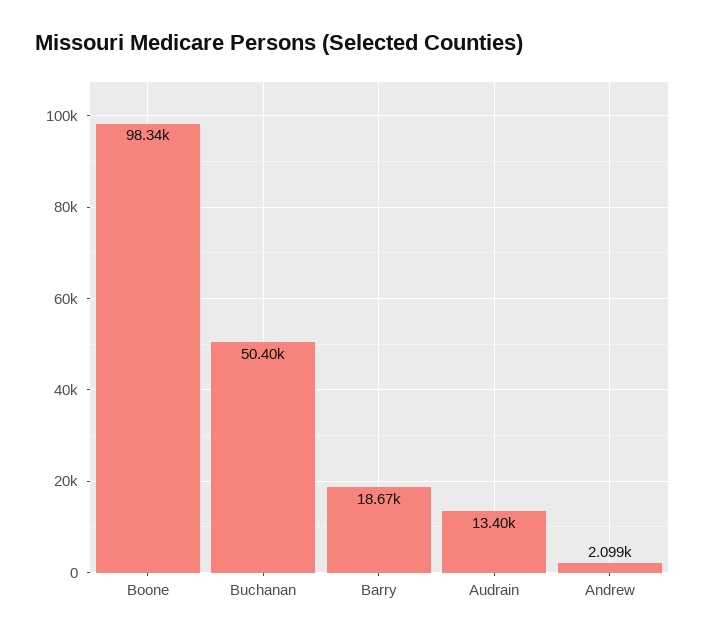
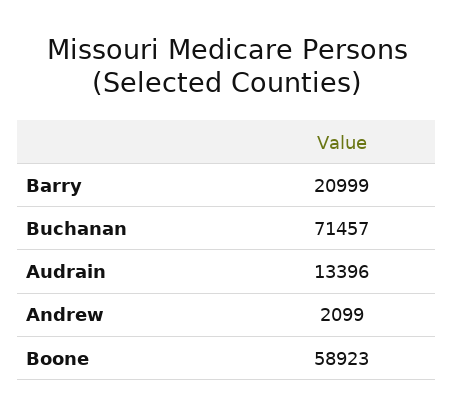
  {
-   "Boone": 98340,
+   "Boone": 58923,
-   "Buchanan": 50400,
+   "Buchanan": 71457,
-   "Barry": 18670,
+   "Barry": 20999,
    "Audrain": 13396,
    "Andrew": 2099
  }

